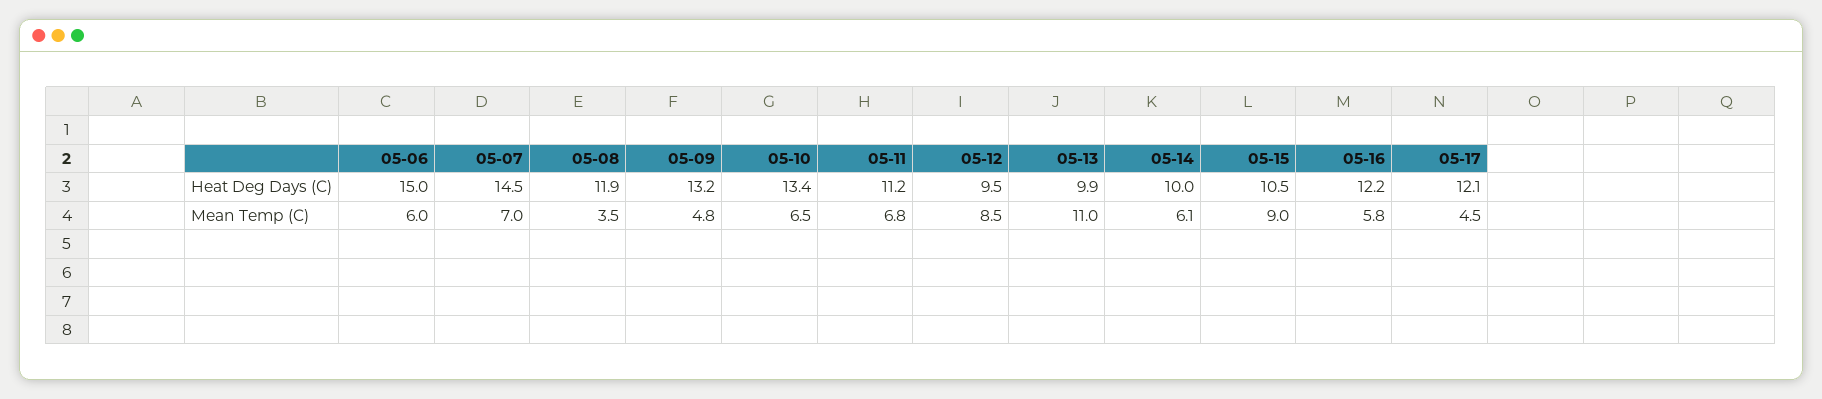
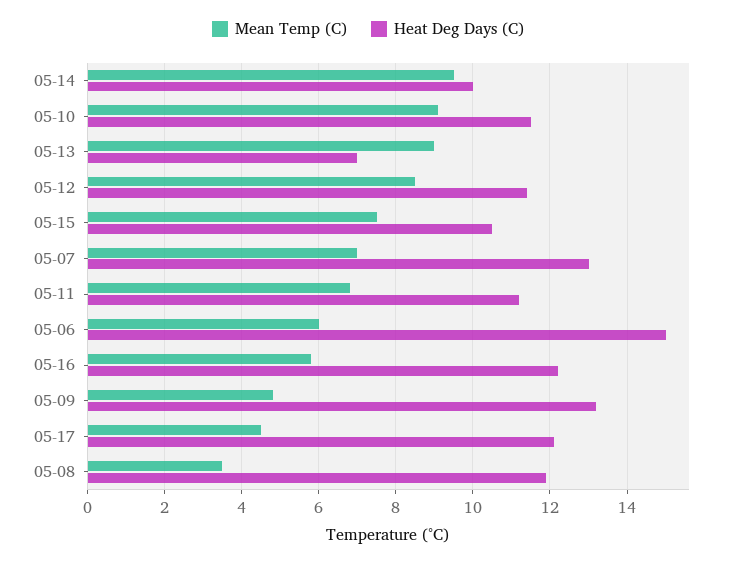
  {
    "Heat Deg Days (C)": {
      "05-06": 15,
-     "05-07": 14.5,
+     "05-07": 13,
      "05-08": 11.9,
      "05-09": 13.2,
-     "05-10": 13.4,
+     "05-10": 11.5,
      "05-11": 11.2,
-     "05-12": 9.5,
+     "05-12": 11.5,
-     "05-13": 9.9,
+     "05-13": 7,
      "05-14": 10,
      "05-15": 10.5,
      "05-16": 12.2,
      "05-17": 12.1
    },
    "Mean Temp (C)": {
      "05-06": 6,
      "05-07": 7,
      "05-08": 3.5,
      "05-09": 4.8,
-     "05-10": 6.5,
+     "05-10": 9,
      "05-11": 6.8,
      "05-12": 8.5,
-     "05-13": 11,
+     "05-13": 9,
-     "05-14": 6.1,
+     "05-14": 9.5,
-     "05-15": 9,
+     "05-15": 7.5,
      "05-16": 5.8,
      "05-17": 4.5
    }
  }

